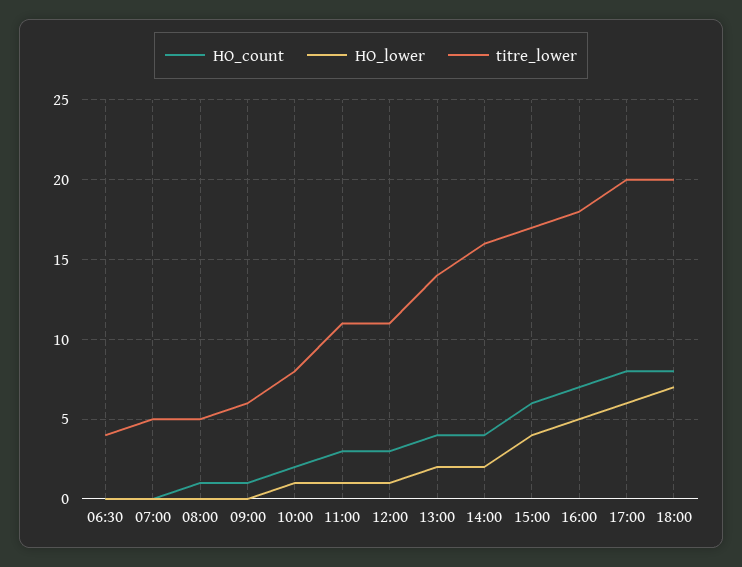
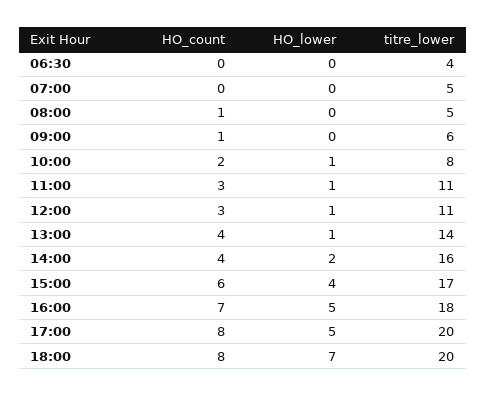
  {
    "HO_count": {
      "06:30": 0,
      "07:00": 0,
      "08:00": 1,
      "09:00": 1,
      "10:00": 2,
      "11:00": 3,
      "12:00": 3,
      "13:00": 4,
      "14:00": 4,
      "15:00": 6,
      "16:00": 7,
      "17:00": 8,
      "18:00": 8
    },
    "HO_lower": {
      "06:30": 0,
      "07:00": 0,
      "08:00": 0,
      "09:00": 0,
      "10:00": 1,
      "11:00": 1,
      "12:00": 1,
-     "13:00": 2,
+     "13:00": 1,
      "14:00": 2,
      "15:00": 4,
      "16:00": 5,
-     "17:00": 6,
+     "17:00": 5,
      "18:00": 7
    },
    "titre_lower": {
      "06:30": 4,
      "07:00": 5,
      "08:00": 5,
      "09:00": 6,
      "10:00": 8,
      "11:00": 11,
      "12:00": 11,
      "13:00": 14,
      "14:00": 16,
      "15:00": 17,
      "16:00": 18,
      "17:00": 20,
      "18:00": 20
    }
  }

